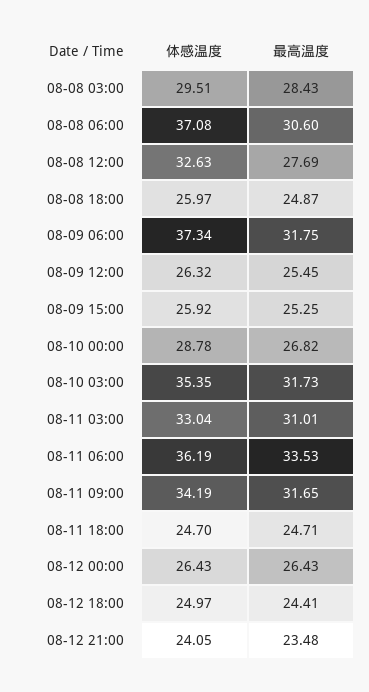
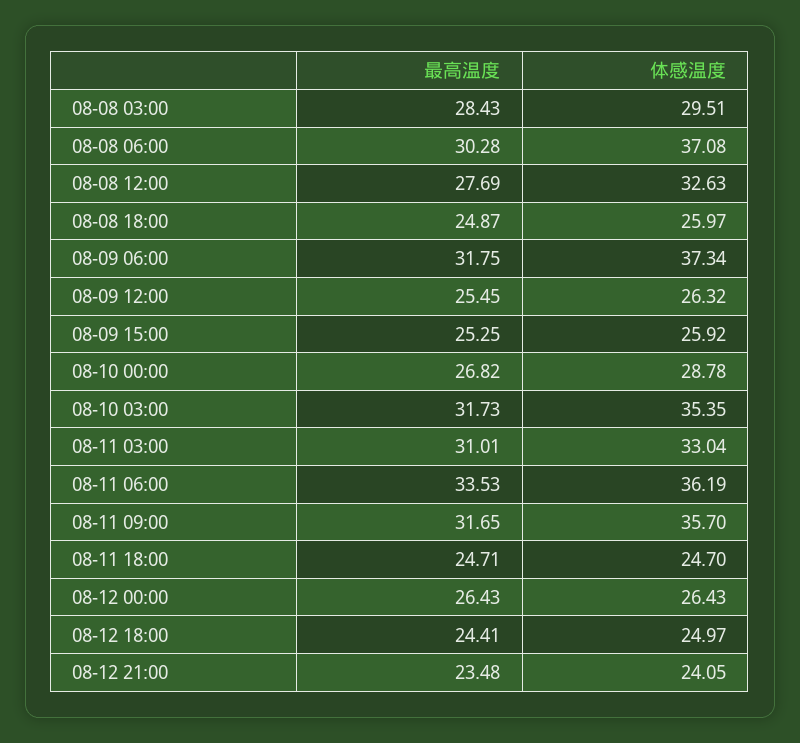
  {
    "体感温度": {
      "08-08 03:00": 29.51,
      "08-08 06:00": 37.08,
      "08-08 12:00": 32.63,
      "08-08 18:00": 25.97,
      "08-09 06:00": 37.34,
      "08-09 12:00": 26.32,
      "08-09 15:00": 25.92,
      "08-10 00:00": 28.78,
      "08-10 03:00": 35.35,
      "08-11 03:00": 33.04,
      "08-11 06:00": 36.19,
-     "08-11 09:00": 34.19,
+     "08-11 09:00": 35.7,
      "08-11 18:00": 24.7,
      "08-12 00:00": 26.43,
      "08-12 18:00": 24.97,
      "08-12 21:00": 24.05
    },
    "最高温度": {
      "08-08 03:00": 28.43,
-     "08-08 06:00": 30.6,
+     "08-08 06:00": 30.28,
      "08-08 12:00": 27.69,
      "08-08 18:00": 24.87,
      "08-09 06:00": 31.75,
      "08-09 12:00": 25.45,
      "08-09 15:00": 25.25,
      "08-10 00:00": 26.82,
      "08-10 03:00": 31.73,
      "08-11 03:00": 31.01,
      "08-11 06:00": 33.53,
      "08-11 09:00": 31.65,
      "08-11 18:00": 24.71,
      "08-12 00:00": 26.43,
      "08-12 18:00": 24.41,
      "08-12 21:00": 23.48
    }
  }

